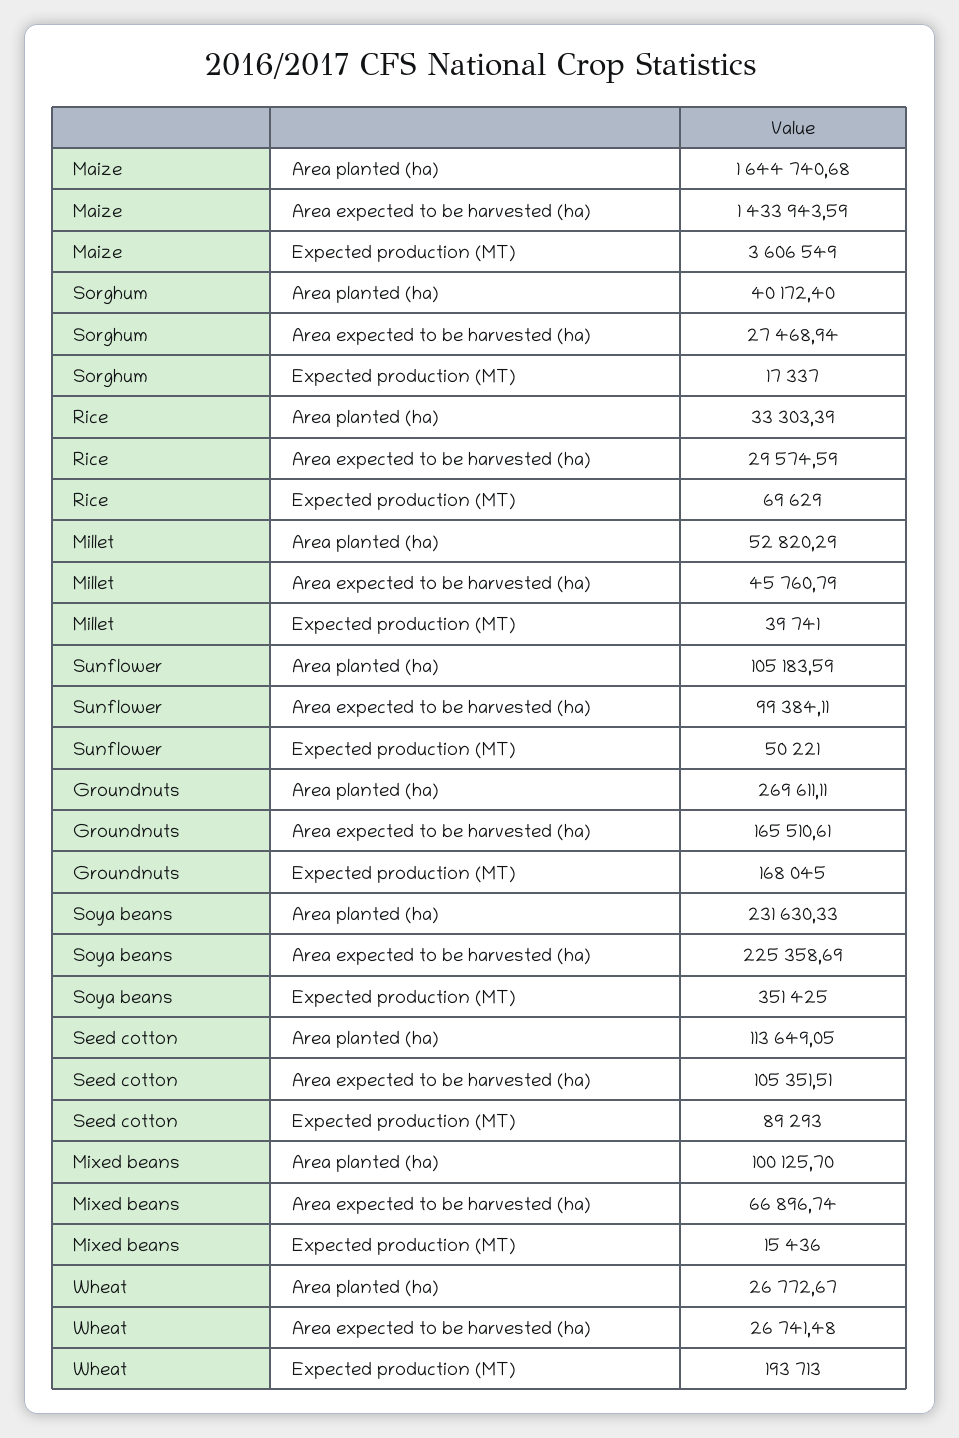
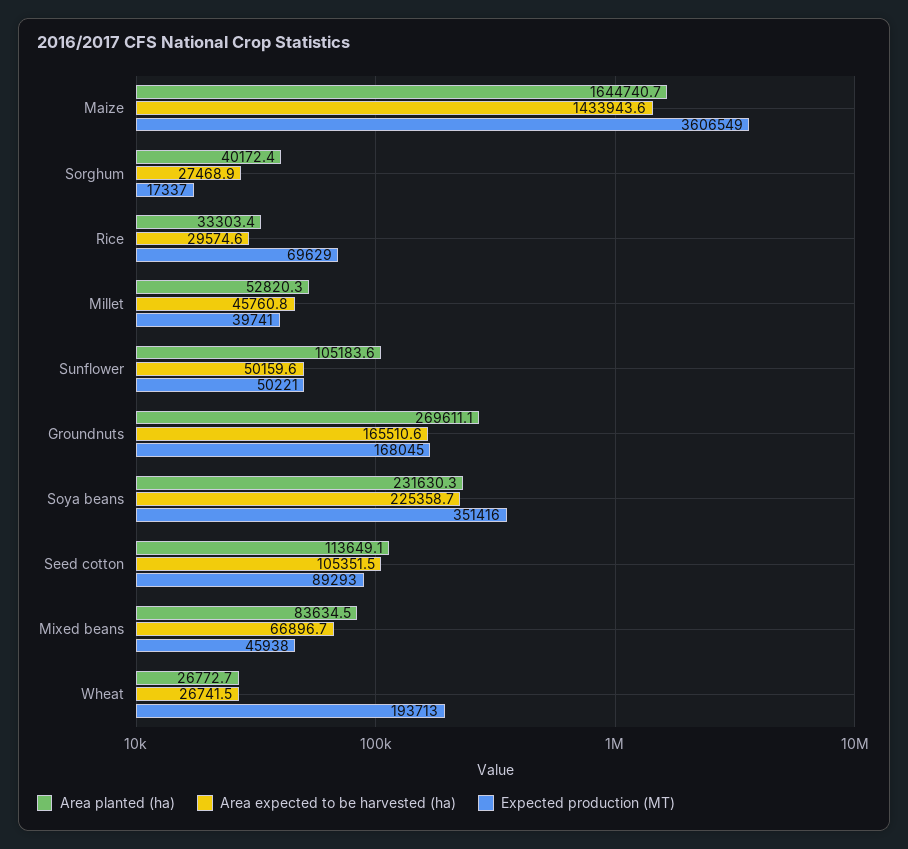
  {
    "Area planted (ha)": {
      "Maize": 1644740.68,
      "Sorghum": 40172.4,
      "Rice": 33303.39,
      "Millet": 52820.29,
      "Sunflower": 105183.59,
      "Groundnuts": 269611.11,
      "Soya beans": 231630.33,
      "Seed cotton": 113649.05,
-     "Mixed beans": 100125.7,
+     "Mixed beans": 83634.5,
      "Wheat": 26772.67
    },
    "Area expected to be harvested (ha)": {
      "Maize": 1433943.59,
      "Sorghum": 27468.94,
      "Rice": 29574.59,
      "Millet": 45760.79,
-     "Sunflower": 99384.11,
+     "Sunflower": 50159.6,
      "Groundnuts": 165510.61,
      "Soya beans": 225358.69,
      "Seed cotton": 105351.51,
      "Mixed beans": 66896.74,
      "Wheat": 26741.48
    },
    "Expected production (MT)": {
      "Maize": 3606549,
      "Sorghum": 17337,
      "Rice": 69629,
      "Millet": 39741,
      "Sunflower": 50221,
      "Groundnuts": 168045,
-     "Soya beans": 351425,
+     "Soya beans": 351416,
      "Seed cotton": 89293,
-     "Mixed beans": 15436,
+     "Mixed beans": 45938,
      "Wheat": 193713
    }
  }

